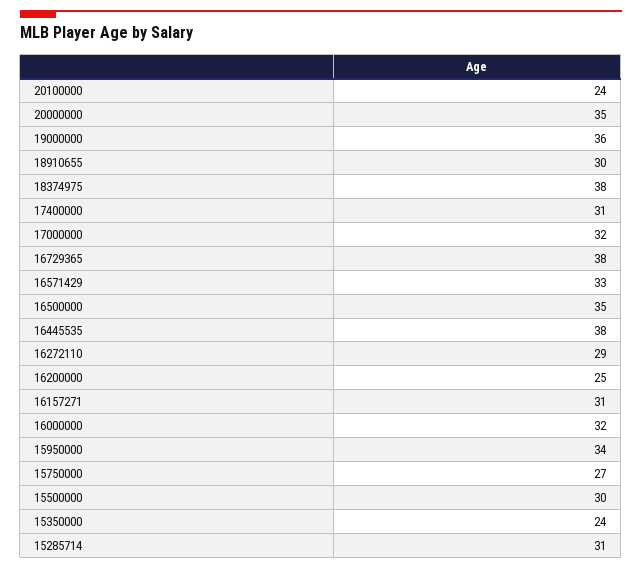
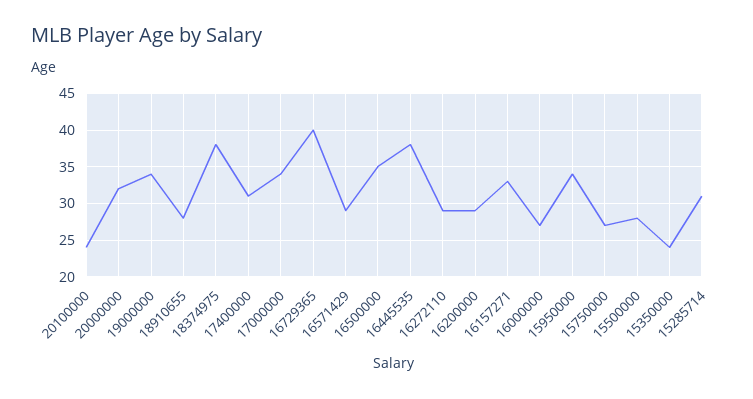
  {
    "20100000": 24,
-   "20000000": 35,
+   "20000000": 32,
-   "19000000": 36,
+   "19000000": 34,
-   "18910655": 30,
+   "18910655": 28,
    "18374975": 38,
    "17400000": 31,
-   "17000000": 32,
+   "17000000": 34,
-   "16729365": 38,
+   "16729365": 40,
-   "16571429": 33,
+   "16571429": 29,
    "16500000": 35,
    "16445535": 38,
    "16272110": 29,
-   "16200000": 25,
+   "16200000": 29,
-   "16157271": 31,
+   "16157271": 33,
-   "16000000": 32,
+   "16000000": 27,
    "15950000": 34,
    "15750000": 27,
-   "15500000": 30,
+   "15500000": 28,
    "15350000": 24,
    "15285714": 31
  }

